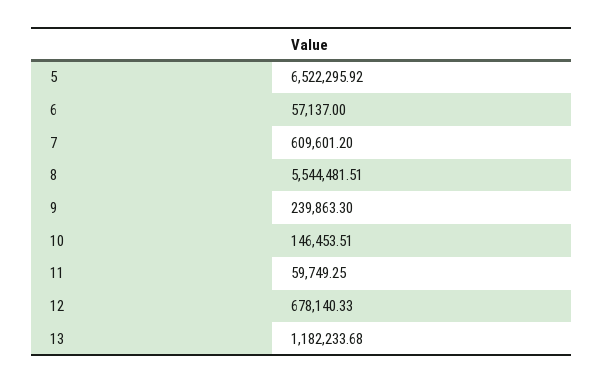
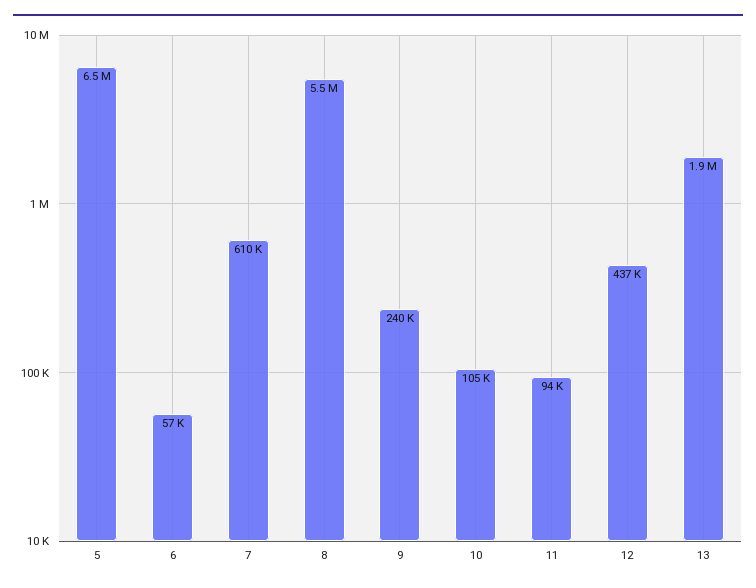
  {
    "5": 6522295.92,
    "6": 57137,
    "7": 609601.2,
    "8": 5544481.51,
    "9": 239863.3,
-   "10": 146453.51,
+   "10": 105000,
-   "11": 59749.25,
+   "11": 94000,
-   "12": 678140.33,
+   "12": 437000,
-   "13": 1182233.68
+   "13": 1900000
  }

